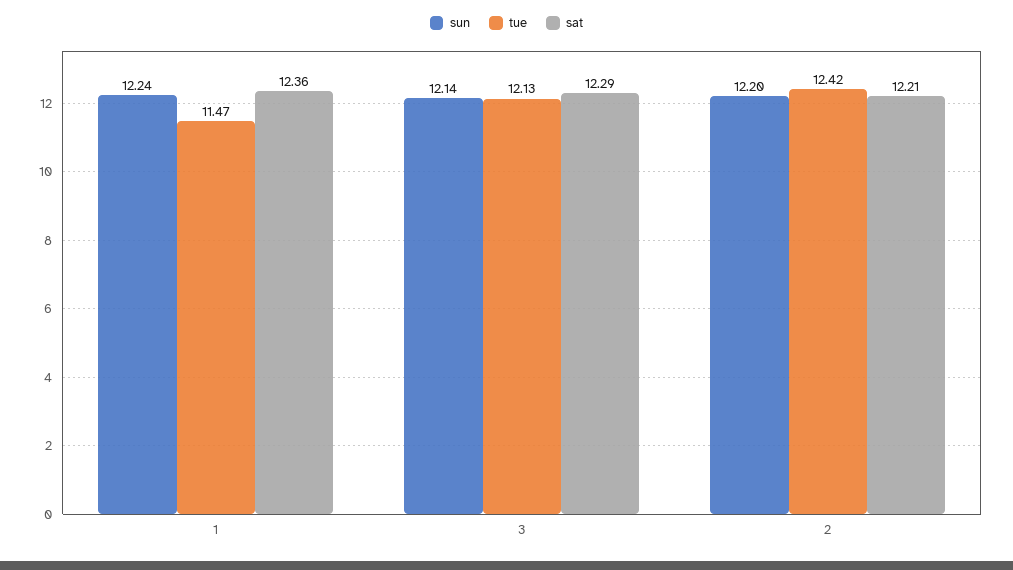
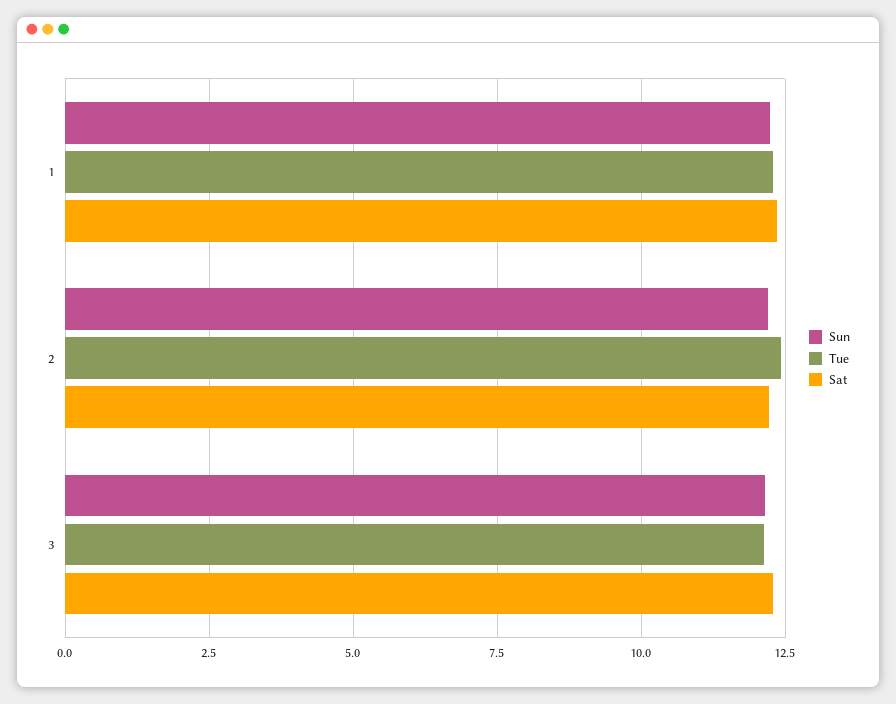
  {
    "sun": {
      "1": 12.24,
      "3": 12.14,
      "2": 12.2
    },
    "tue": {
-     "1": 11.47,
+     "1": 12.25,
      "3": 12.13,
      "2": 12.42
    },
    "sat": {
      "1": 12.36,
      "3": 12.29,
      "2": 12.21
    }
  }

